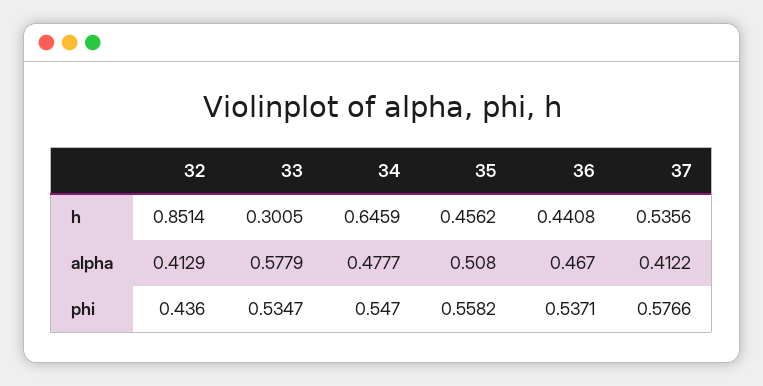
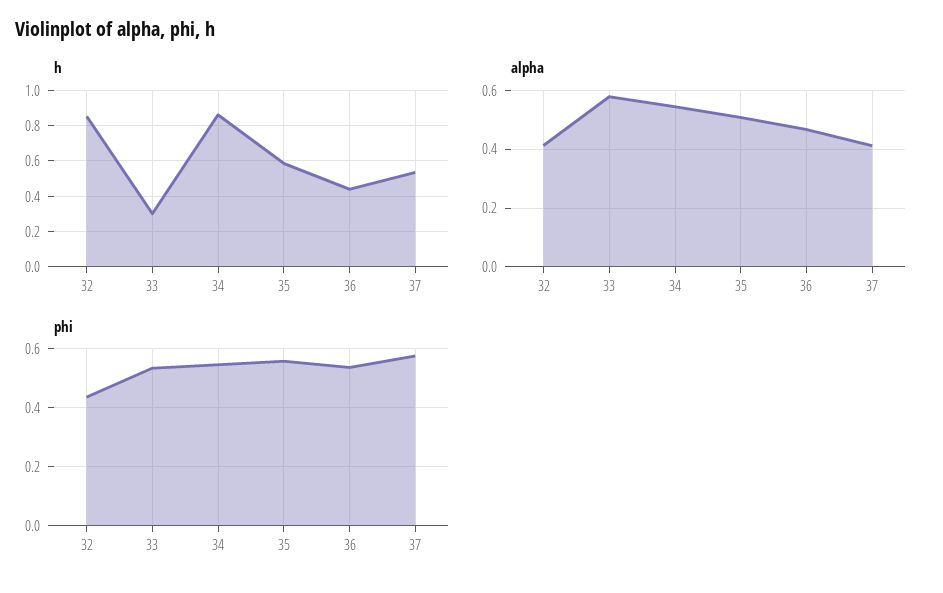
  {
    "h": {
      "32": 0.8514,
      "33": 0.3005,
-     "34": 0.6459,
+     "34": 0.85,
-     "35": 0.4562,
+     "35": 0.6,
      "36": 0.4408,
      "37": 0.5356
    },
    "alpha": {
      "32": 0.4129,
      "33": 0.5779,
-     "34": 0.4777,
+     "34": 0.55,
      "35": 0.508,
      "36": 0.467,
      "37": 0.4122
    },
    "phi": {
      "32": 0.436,
      "33": 0.5347,
      "34": 0.547,
      "35": 0.5582,
      "36": 0.5371,
      "37": 0.5766
    }
  }

